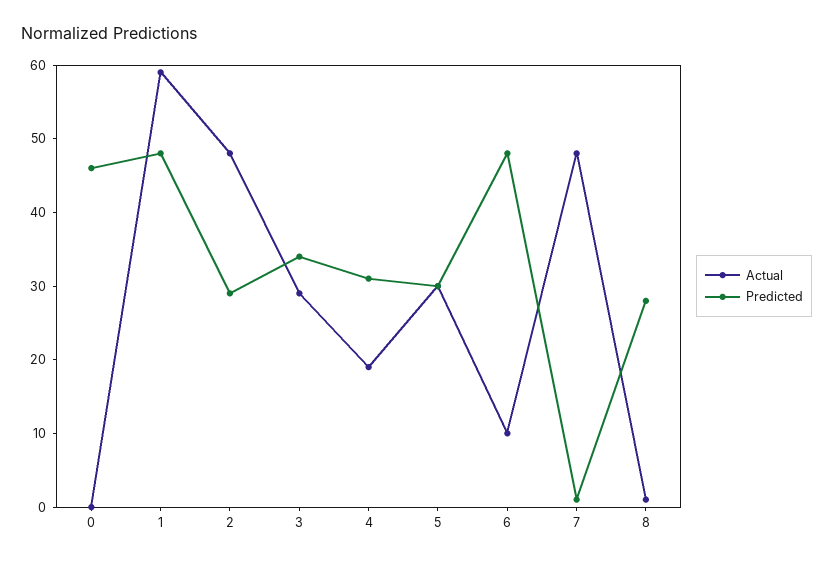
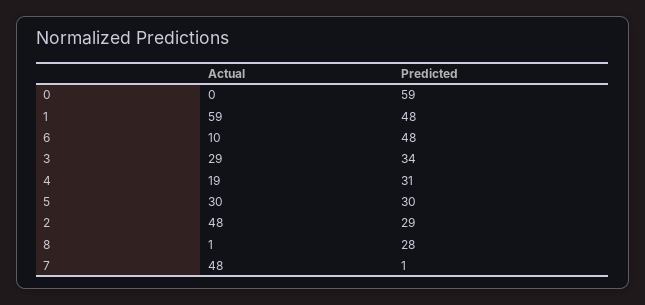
  {
    "Actual": {
      "0": 0,
      "1": 59,
      "2": 48,
      "3": 29,
      "4": 19,
      "5": 30,
      "6": 10,
      "7": 48,
      "8": 1
    },
    "Predicted": {
-     "0": 45,
+     "0": 59,
      "1": 48,
      "2": 29,
      "3": 34,
      "4": 31,
      "5": 30,
      "6": 48,
      "7": 1,
      "8": 28
    }
  }

